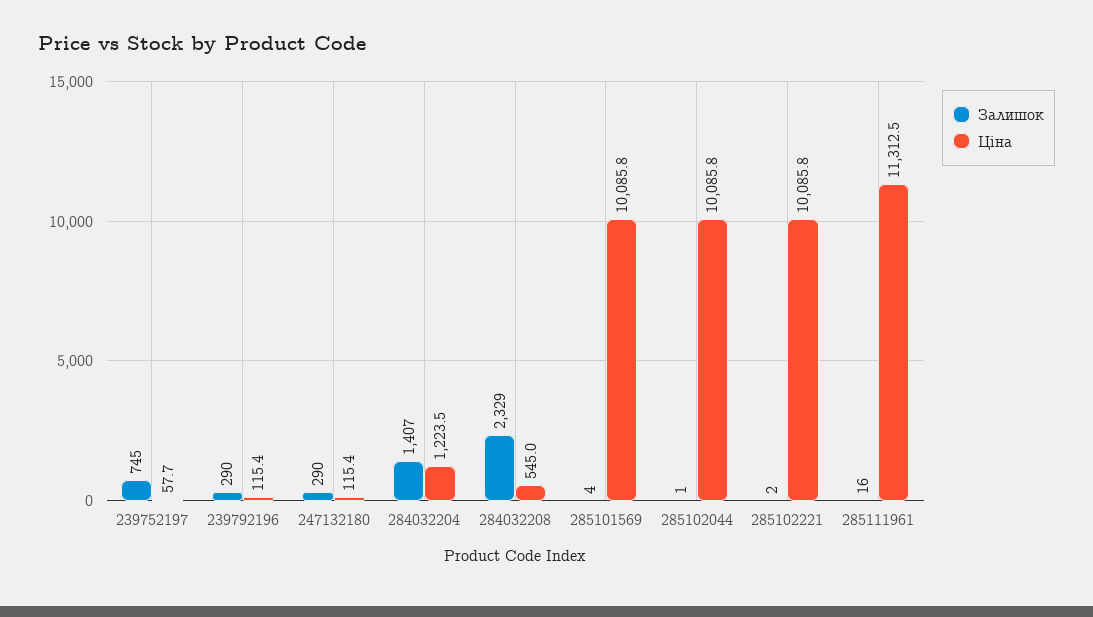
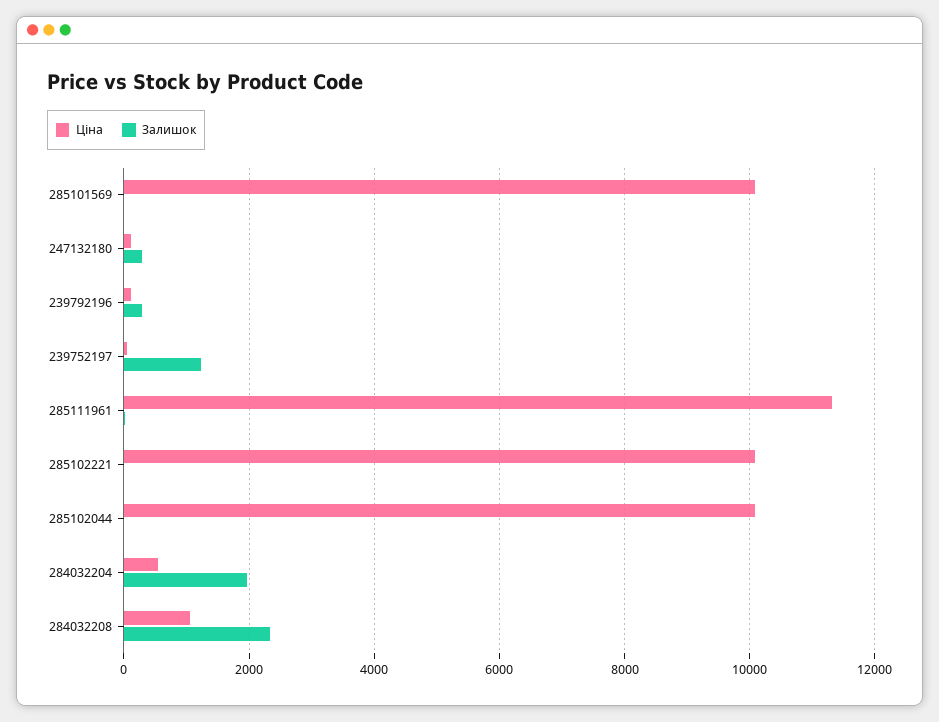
  {
    "Залишок": {
-     "239752197": 745,
+     "239752197": 1200,
      "239792196": 290,
      "247132180": 290,
-     "284032204": 1407,
+     "284032204": 2000,
      "284032208": 2329,
      "285101569": 4,
      "285102044": 1,
      "285102221": 2,
      "285111961": 16
    },
    "Ціна": {
      "239752197": 57.7,
      "239792196": 115.4,
      "247132180": 115.4,
-     "284032204": 1223.5,
+     "284032204": 600,
-     "284032208": 545,
+     "284032208": 1000,
      "285101569": 10085.8,
      "285102044": 10085.8,
      "285102221": 10085.8,
      "285111961": 11312.5
    }
  }

